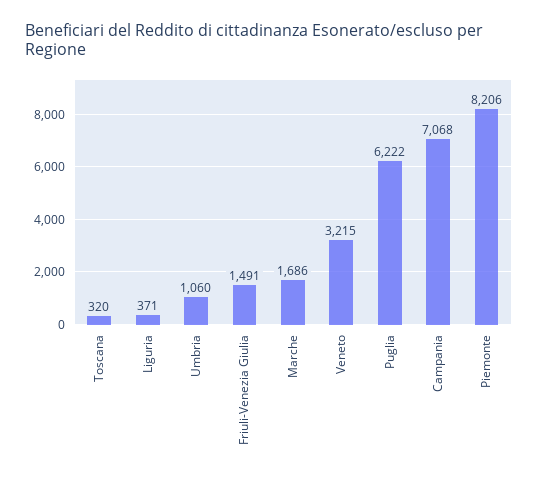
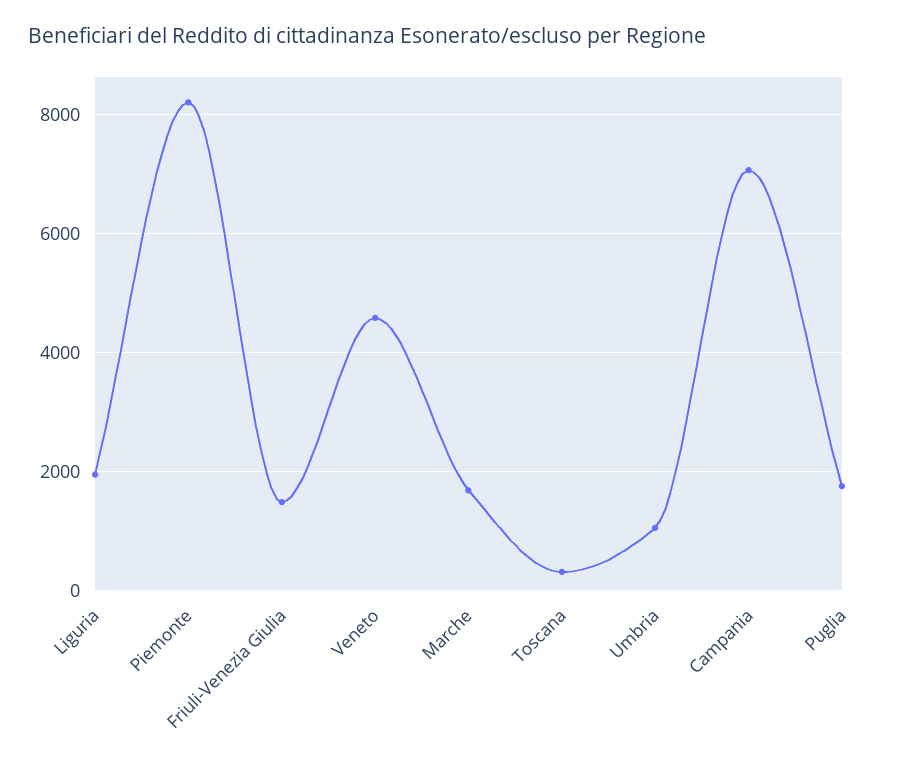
  {
    "Toscana": 320,
-   "Liguria": 371,
+   "Liguria": 2000,
    "Umbria": 1060,
    "Friuli-Venezia Giulia": 1491,
    "Marche": 1686,
-   "Veneto": 3215,
+   "Veneto": 4600,
-   "Puglia": 6222,
+   "Puglia": 1800,
    "Campania": 7068,
    "Piemonte": 8206
  }

